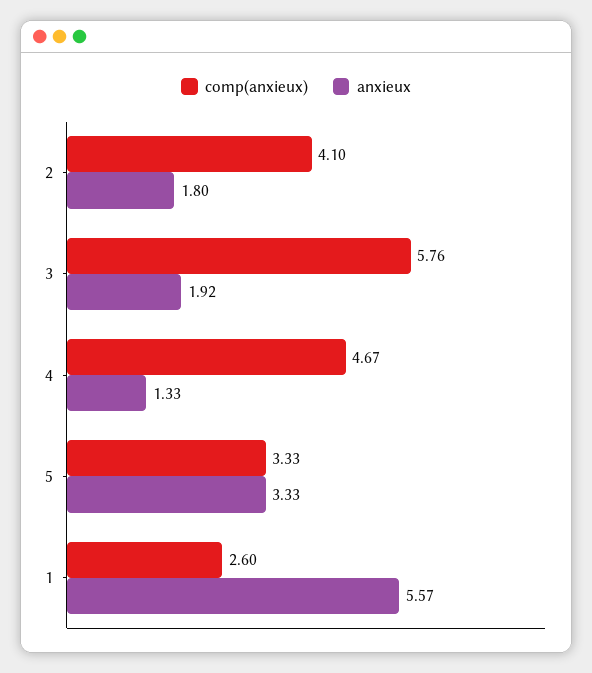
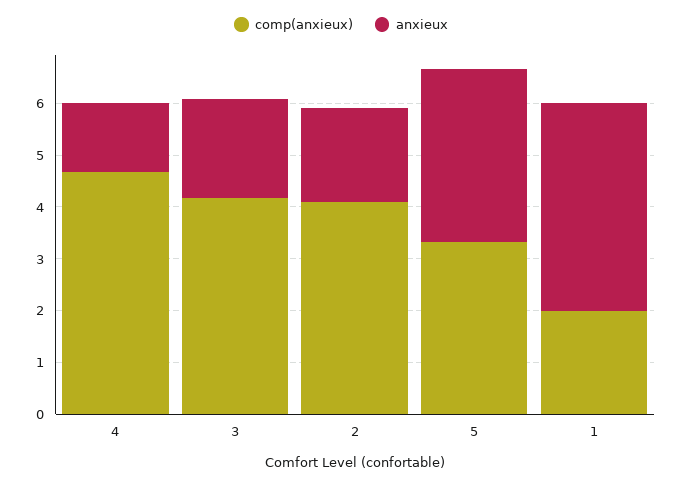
  {
    "comp(anxieux)": {
      "2": 4.1,
-     "3": 5.76,
+     "3": 4.2,
      "4": 4.67,
      "5": 3.33,
-     "1": 2.6
+     "1": 2
    },
    "anxieux": {
      "2": 1.8,
      "3": 1.92,
      "4": 1.33,
      "5": 3.33,
-     "1": 5.57
+     "1": 4
    }
  }

